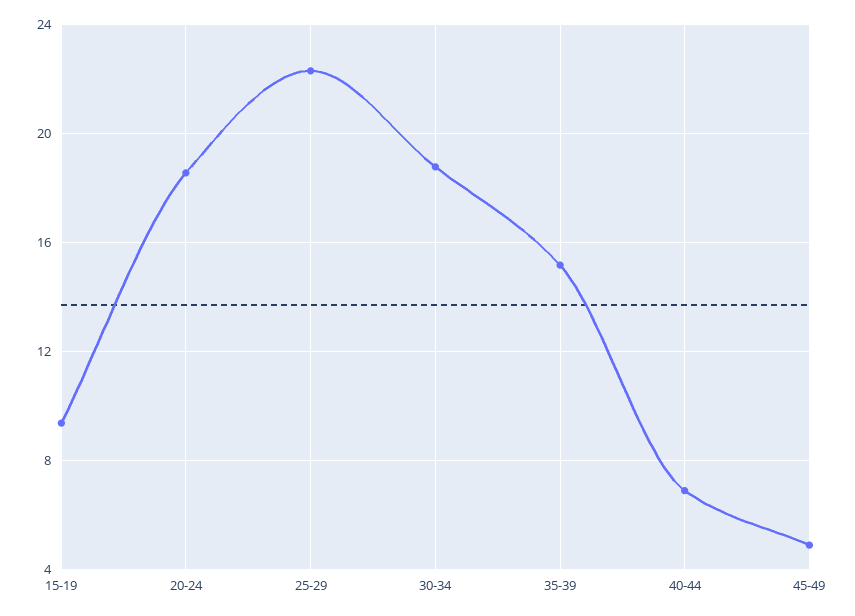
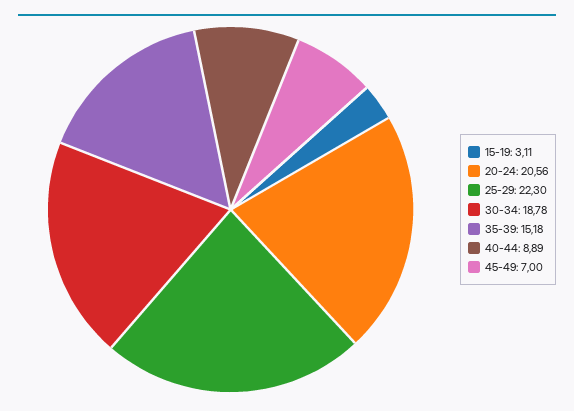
  {
-   "15-19": 9.5,
+   "15-19": 3.11,
-   "20-24": 18.5,
+   "20-24": 20.56,
    "25-29": 22.3,
    "30-34": 18.78,
    "35-39": 15.18,
-   "40-44": 7,
+   "40-44": 8.89,
-   "45-49": 5
+   "45-49": 7
  }

